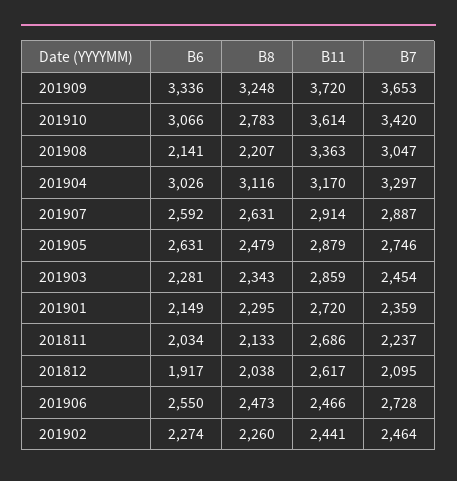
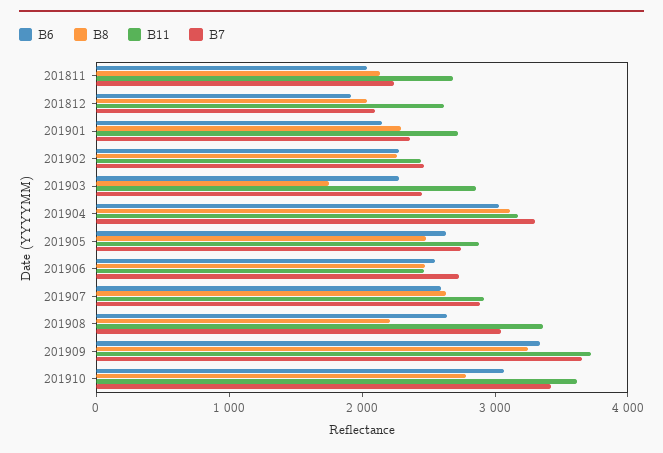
  {
    "B6": {
      "201909": 3336,
      "201910": 3066,
-     "201908": 2141,
+     "201908": 2600,
      "201904": 3026,
      "201907": 2592,
      "201905": 2631,
      "201903": 2281,
      "201901": 2149,
      "201811": 2034,
      "201812": 1917,
      "201906": 2550,
      "201902": 2274
    },
    "B8": {
      "201909": 3248,
      "201910": 2783,
      "201908": 2207,
      "201904": 3116,
      "201907": 2631,
      "201905": 2479,
-     "201903": 2343,
+     "201903": 1800,
      "201901": 2295,
      "201811": 2133,
      "201812": 2038,
      "201906": 2473,
      "201902": 2260
    },
    "B11": {
      "201909": 3720,
      "201910": 3614,
      "201908": 3363,
      "201904": 3170,
      "201907": 2914,
      "201905": 2879,
      "201903": 2859,
      "201901": 2720,
      "201811": 2686,
      "201812": 2617,
      "201906": 2466,
      "201902": 2441
    },
    "B7": {
      "201909": 3653,
      "201910": 3420,
      "201908": 3047,
      "201904": 3297,
      "201907": 2887,
      "201905": 2746,
      "201903": 2454,
      "201901": 2359,
      "201811": 2237,
      "201812": 2095,
      "201906": 2728,
      "201902": 2464
    }
  }

